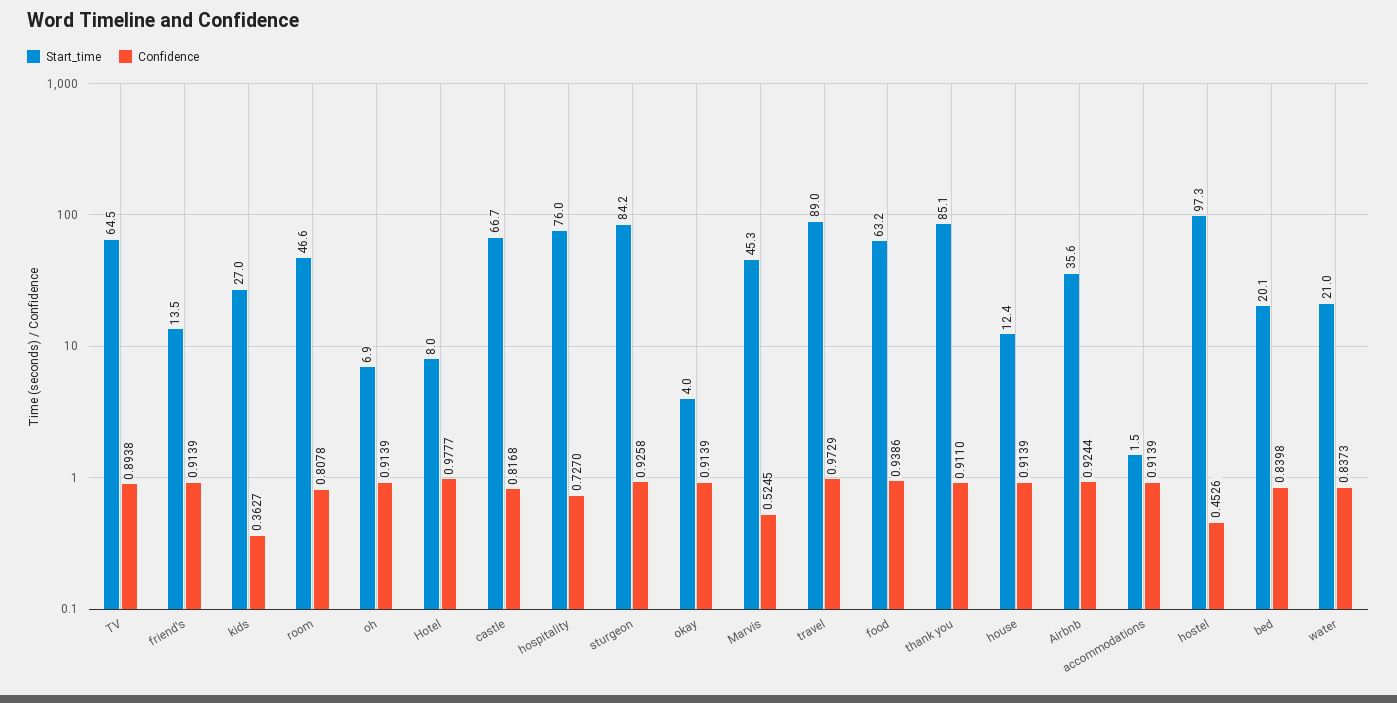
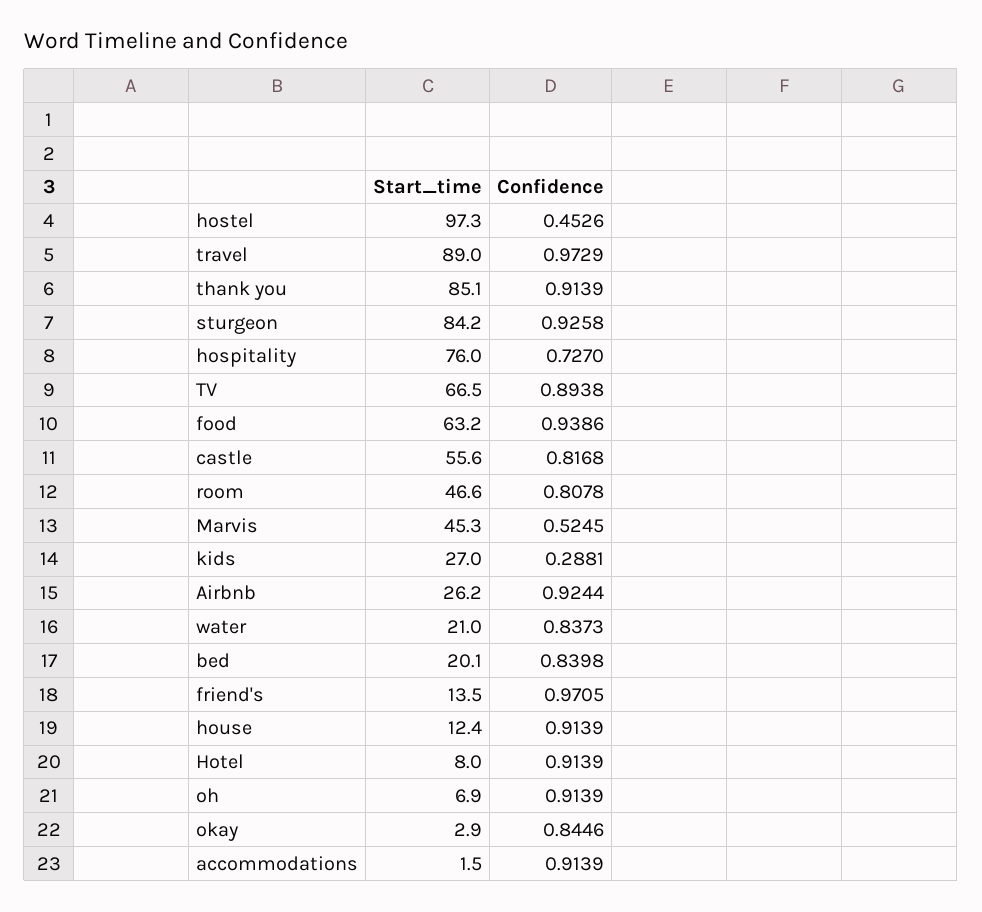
  {
    "Start_time": {
-     "TV": 64.5,
+     "TV": 66.5,
      "friend's": 13.5,
      "kids": 27,
      "room": 46.6,
      "oh": 6.9,
      "Hotel": 8,
-     "castle": 66.7,
+     "castle": 55.6,
      "hospitality": 76,
      "sturgeon": 84.2,
-     "okay": 4,
+     "okay": 2.9,
      "Marvis": 45.3,
      "travel": 89,
      "food": 63.2,
      "thank you": 85.1,
      "house": 12.4,
-     "Airbnb": 35.6,
+     "Airbnb": 26.2,
      "accommodations": 1.5,
      "hostel": 97.3,
      "bed": 20.1,
      "water": 21
    },
    "Confidence": {
      "TV": 0.8938,
-     "friend's": 0.9139,
+     "friend's": 0.9705,
-     "kids": 0.3627,
+     "kids": 0.2881,
      "room": 0.8078,
      "oh": 0.9139,
-     "Hotel": 0.9777,
+     "Hotel": 0.9139,
      "castle": 0.8168,
      "hospitality": 0.727,
      "sturgeon": 0.9258,
-     "okay": 0.9139,
+     "okay": 0.8446,
      "Marvis": 0.5245,
      "travel": 0.9729,
      "food": 0.9386,
-     "thank you": 0.911,
+     "thank you": 0.9139,
      "house": 0.9139,
      "Airbnb": 0.9244,
      "accommodations": 0.9139,
      "hostel": 0.4526,
      "bed": 0.8398,
      "water": 0.8373
    }
  }

